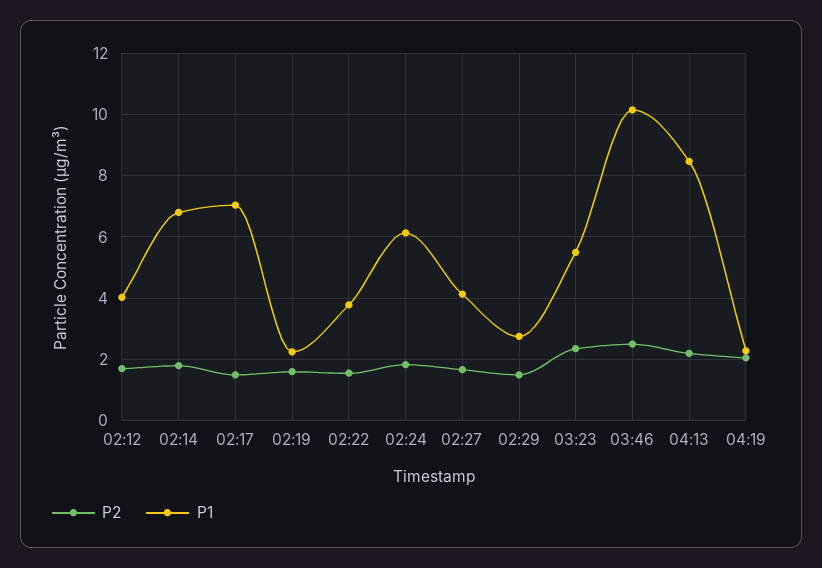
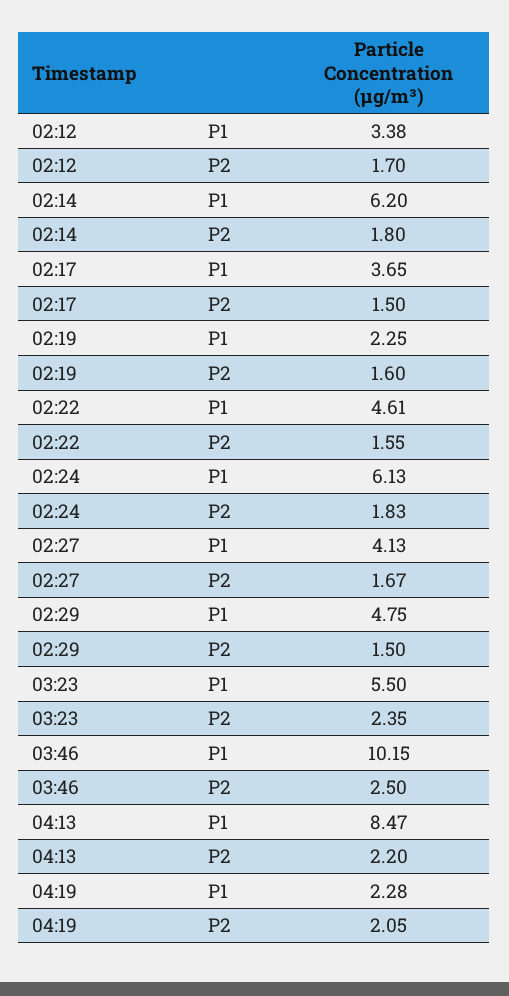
  {
    "P2": {
      "02:12": 1.7,
      "02:14": 1.8,
      "02:17": 1.5,
      "02:19": 1.6,
      "02:22": 1.55,
      "02:24": 1.83,
      "02:27": 1.67,
      "02:29": 1.5,
      "03:23": 2.35,
      "03:46": 2.5,
      "04:13": 2.2,
      "04:19": 2.05
    },
    "P1": {
-     "02:12": 4,
+     "02:12": 3.38,
-     "02:14": 6.8,
+     "02:14": 6.2,
-     "02:17": 7,
+     "02:17": 3.65,
      "02:19": 2.25,
-     "02:22": 3.8,
+     "02:22": 4.61,
      "02:24": 6.13,
      "02:27": 4.13,
-     "02:29": 2.8,
+     "02:29": 4.75,
      "03:23": 5.5,
      "03:46": 10.15,
      "04:13": 8.47,
      "04:19": 2.28
    }
  }

